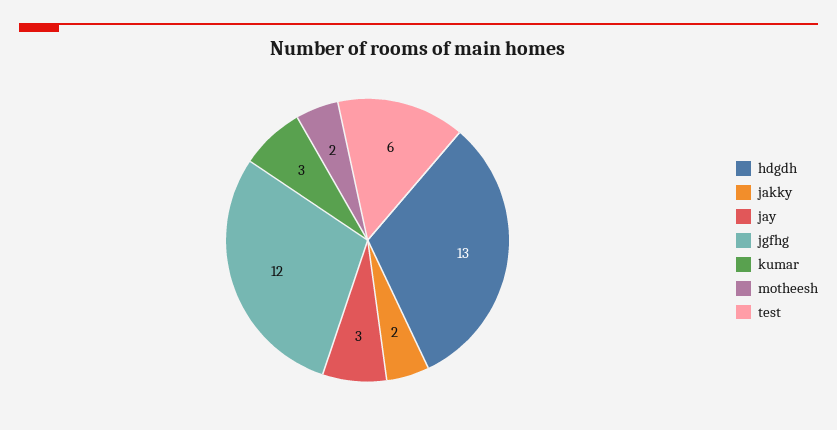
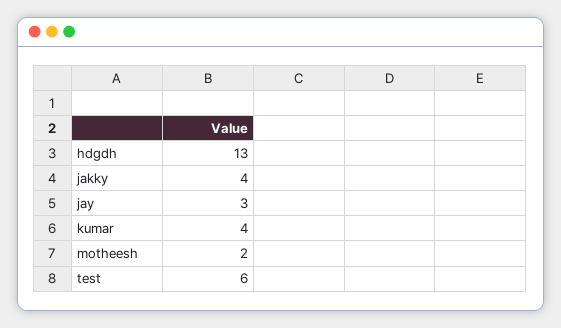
  {
    "hdgdh": 13,
-   "jakky": 2,
+   "jakky": 4,
    "jay": 3,
-   "jgfhg": 12,
-   "kumar": 3,
+   "kumar": 4,
    "motheesh": 2,
    "test": 6
  }

